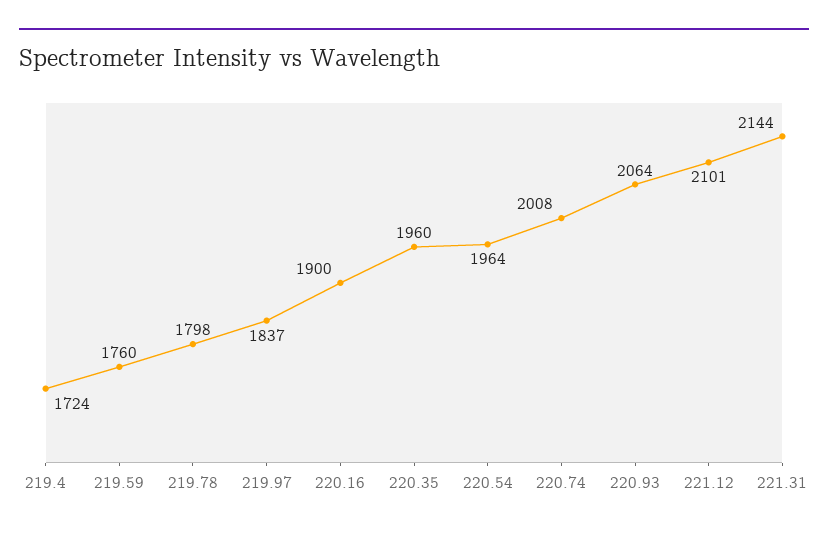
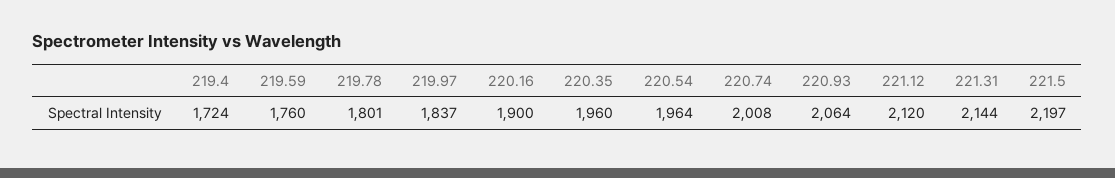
  {
    "219.4": 1724,
    "219.59": 1760,
-   "219.78": 1798,
+   "219.78": 1801,
    "219.97": 1837,
    "220.16": 1900,
    "220.35": 1960,
    "220.54": 1964,
    "220.74": 2008,
    "220.93": 2064,
-   "221.12": 2101,
+   "221.12": 2120,
-   "221.31": 2144
+   "221.31": 2144,
+   "221.5": 2197
  }

